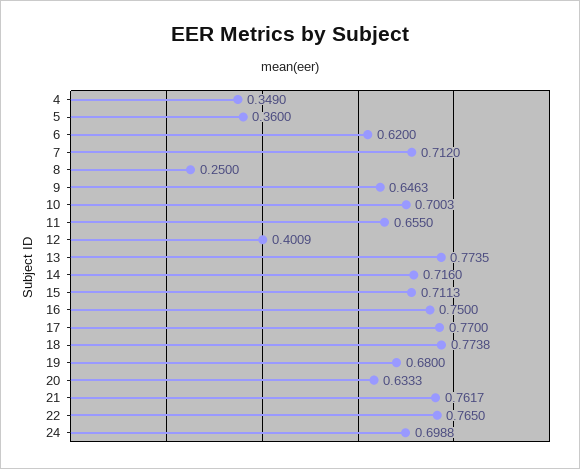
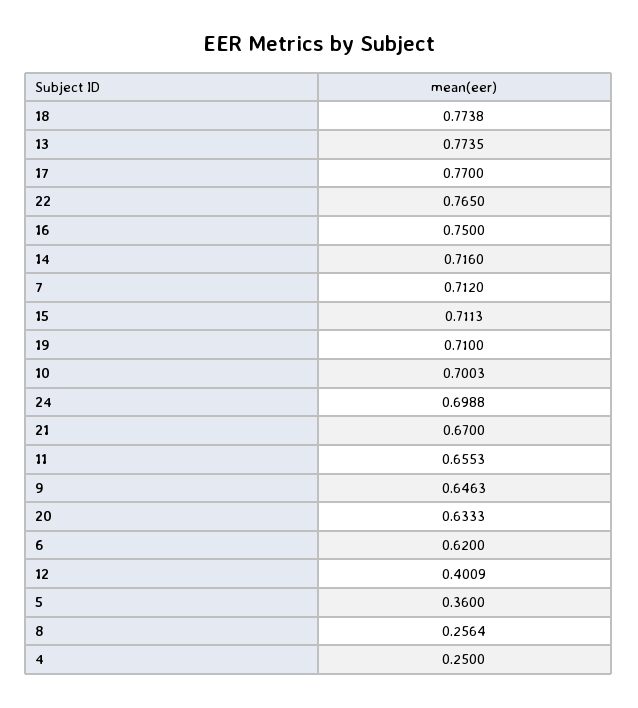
  {
-   "4": 0.349,
+   "4": 0.25,
    "5": 0.36,
    "6": 0.62,
    "7": 0.712,
-   "8": 0.25,
+   "8": 0.2564,
    "9": 0.6463,
    "10": 0.7003,
-   "11": 0.655,
+   "11": 0.6553,
    "12": 0.4009,
    "13": 0.7735,
    "14": 0.716,
    "15": 0.7113,
    "16": 0.75,
    "17": 0.77,
    "18": 0.7738,
-   "19": 0.68,
+   "19": 0.71,
    "20": 0.6333,
-   "21": 0.7617,
+   "21": 0.67,
    "22": 0.765,
    "24": 0.6988
  }

